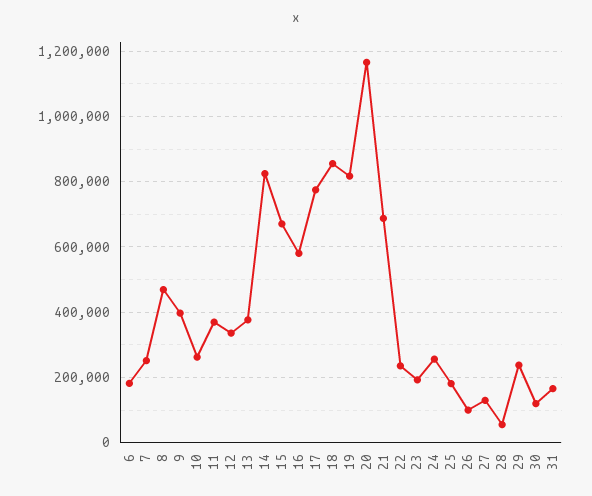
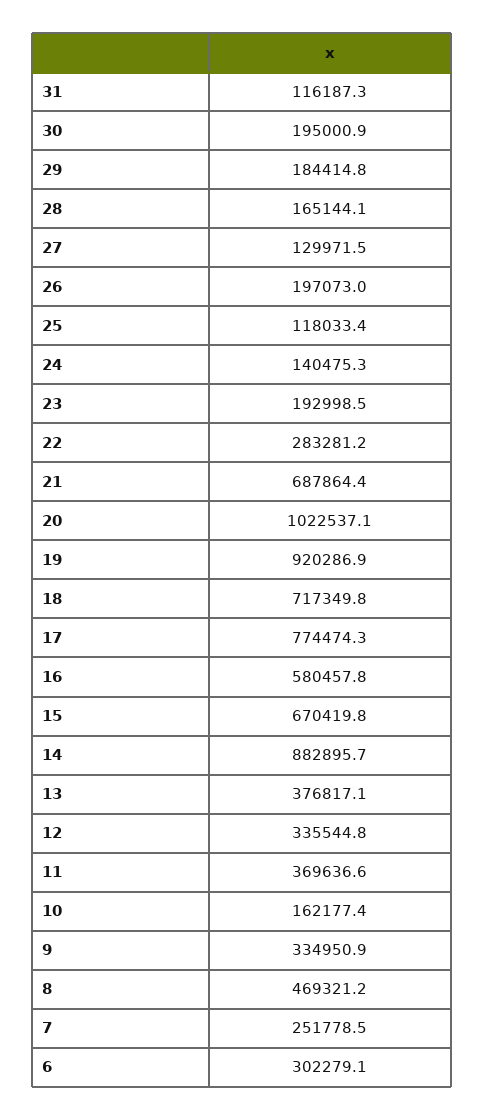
  {
-   "6": 180000,
+   "6": 302279.1,
    "7": 251778.5,
    "8": 469321.2,
-   "9": 400000,
+   "9": 334950.9,
-   "10": 260000,
+   "10": 162177.4,
    "11": 369636.6,
    "12": 335544.8,
    "13": 376817.1,
-   "14": 820000,
+   "14": 882895.7,
    "15": 670419.8,
    "16": 580457.8,
    "17": 774474.3,
-   "18": 860000,
+   "18": 717349.8,
-   "19": 820000,
+   "19": 920286.9,
-   "20": 1160000,
+   "20": 1022537.1,
    "21": 687864.4,
-   "22": 240000,
+   "22": 283281.2,
    "23": 192998.5,
-   "24": 260000,
+   "24": 140475.3,
-   "25": 180000,
+   "25": 118033.4,
-   "26": 100000,
+   "26": 197073,
    "27": 129971.5,
-   "28": 60000,
+   "28": 165144.1,
-   "29": 240000,
+   "29": 184414.8,
-   "30": 120000,
+   "30": 195000.9,
-   "31": 160000
+   "31": 116187.3
  }

